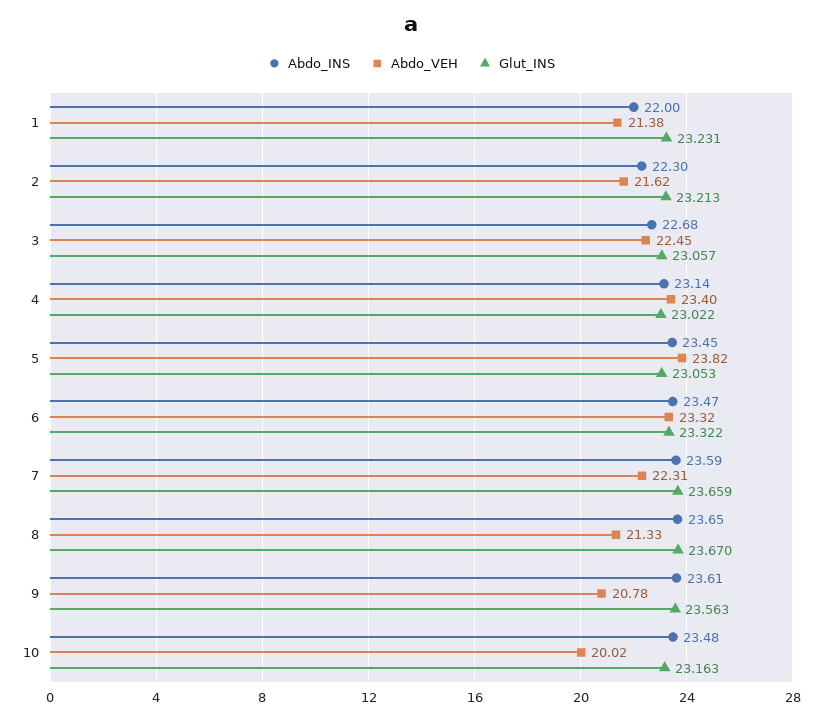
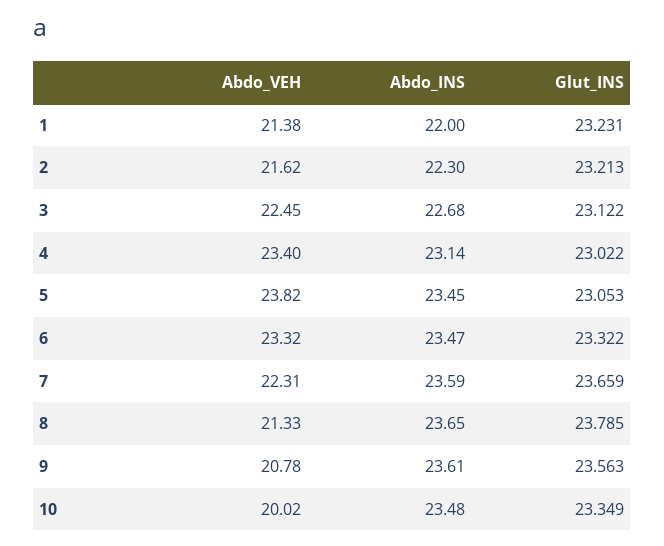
  {
    "Abdo_INS": {
      "1": 22,
      "2": 22.3,
      "3": 22.68,
      "4": 23.14,
      "5": 23.45,
      "6": 23.47,
      "7": 23.59,
      "8": 23.65,
      "9": 23.61,
      "10": 23.48
    },
    "Abdo_VEH": {
      "1": 21.38,
      "2": 21.62,
      "3": 22.45,
      "4": 23.4,
      "5": 23.82,
      "6": 23.32,
      "7": 22.31,
      "8": 21.33,
      "9": 20.78,
      "10": 20.02
    },
    "Glut_INS": {
      "1": 23.231,
      "2": 23.213,
-     "3": 23.057,
+     "3": 23.122,
      "4": 23.022,
      "5": 23.053,
      "6": 23.322,
      "7": 23.659,
-     "8": 23.67,
+     "8": 23.785,
      "9": 23.563,
-     "10": 23.163
+     "10": 23.349
    }
  }

